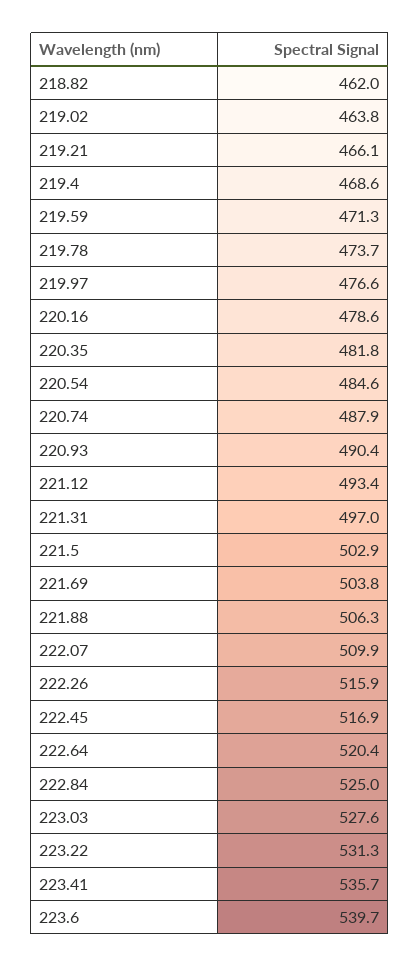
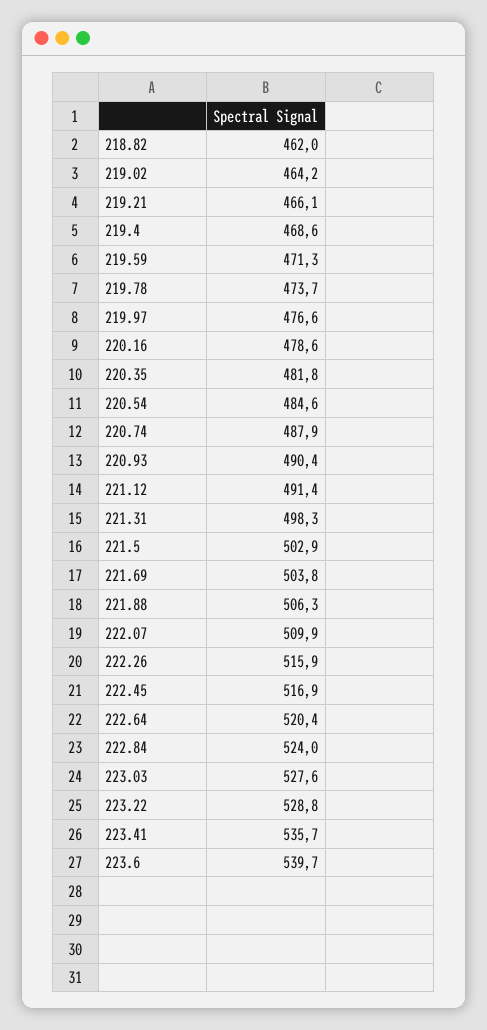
  {
    "218.82": 462,
-   "219.02": 463.8,
+   "219.02": 464.2,
    "219.21": 466.1,
    "219.4": 468.6,
    "219.59": 471.3,
    "219.78": 473.7,
    "219.97": 476.6,
    "220.16": 478.6,
    "220.35": 481.8,
    "220.54": 484.6,
    "220.74": 487.9,
    "220.93": 490.4,
-   "221.12": 493.4,
+   "221.12": 491.4,
-   "221.31": 497,
+   "221.31": 498.3,
    "221.5": 502.9,
    "221.69": 503.8,
    "221.88": 506.3,
    "222.07": 509.9,
    "222.26": 515.9,
    "222.45": 516.9,
    "222.64": 520.4,
-   "222.84": 525,
+   "222.84": 524,
    "223.03": 527.6,
-   "223.22": 531.3,
+   "223.22": 528.8,
    "223.41": 535.7,
    "223.6": 539.7
  }

